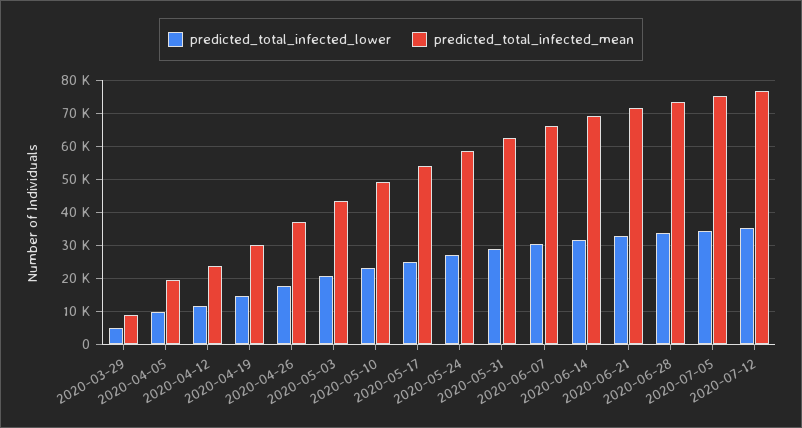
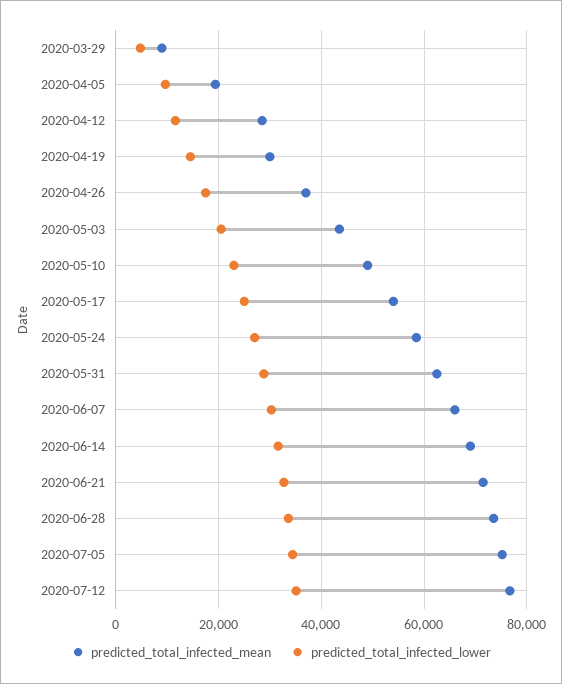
  {
    "predicted_total_infected_lower": {
      "2020-03-29": 4000,
      "2020-04-05": 10000,
      "2020-04-12": 12000,
      "2020-04-19": 14000,
      "2020-04-26": 18000,
      "2020-05-03": 20000,
      "2020-05-10": 24000,
      "2020-05-17": 26000,
      "2020-05-24": 28000,
      "2020-05-31": 28000,
      "2020-06-07": 30000,
      "2020-06-14": 32000,
      "2020-06-21": 32000,
      "2020-06-28": 34000,
      "2020-07-05": 34000,
      "2020-07-12": 36000
    },
    "predicted_total_infected_mean": {
      "2020-03-29": 8000,
      "2020-04-05": 20000,
-     "2020-04-12": 24000,
+     "2020-04-12": 28000,
      "2020-04-19": 30000,
      "2020-04-26": 38000,
      "2020-05-03": 44000,
      "2020-05-10": 50000,
      "2020-05-17": 54000,
      "2020-05-24": 58000,
      "2020-05-31": 62000,
      "2020-06-07": 66000,
      "2020-06-14": 70000,
      "2020-06-21": 72000,
      "2020-06-28": 74000,
      "2020-07-05": 76000,
      "2020-07-12": 76000
    }
  }

